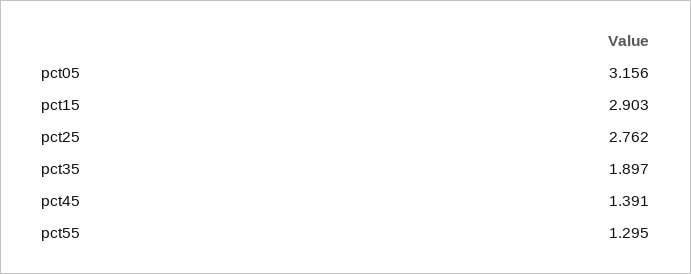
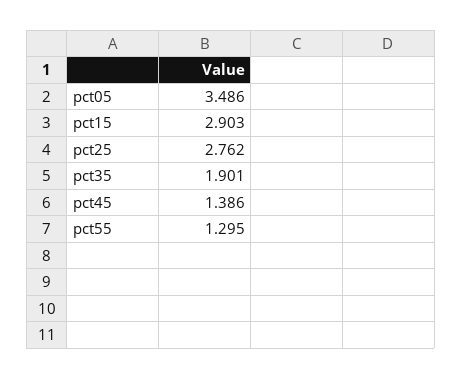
  {
-   "pct05": 3.156,
+   "pct05": 3.486,
    "pct15": 2.903,
    "pct25": 2.762,
-   "pct35": 1.897,
+   "pct35": 1.901,
-   "pct45": 1.391,
+   "pct45": 1.386,
    "pct55": 1.295
  }

